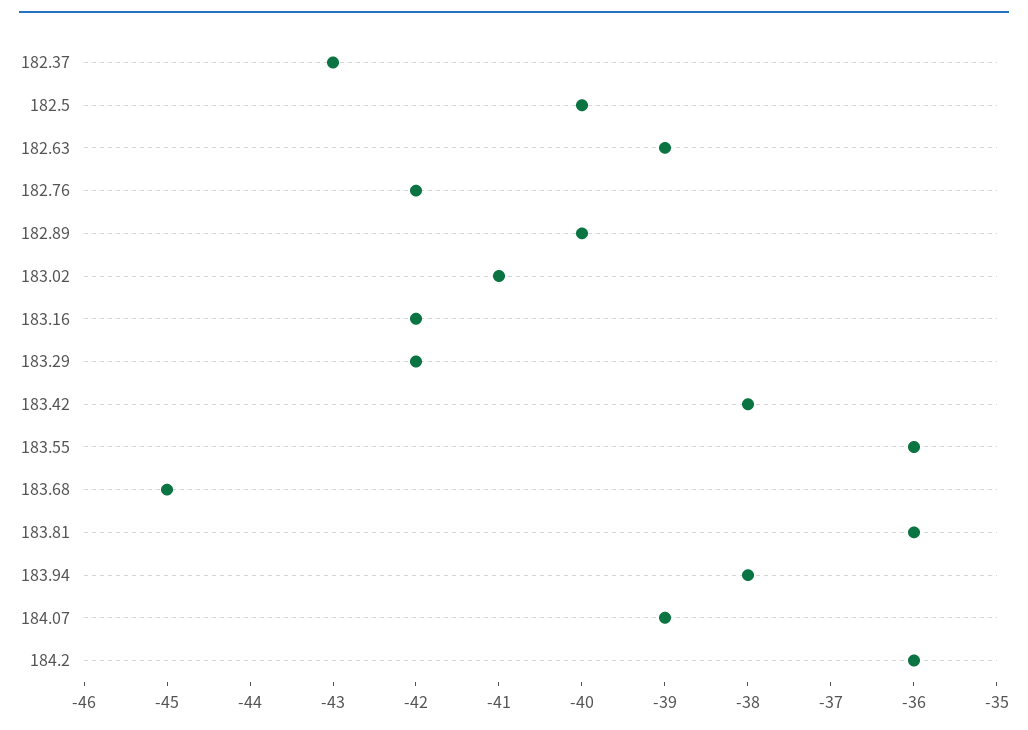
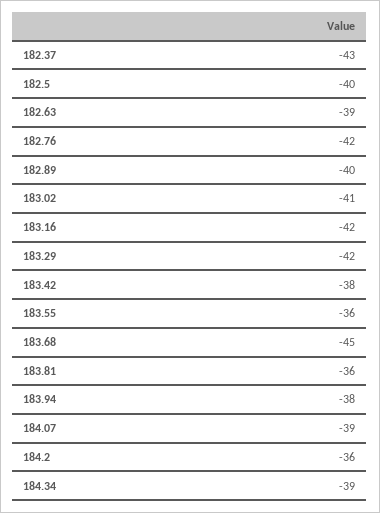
  {
    "182.37": -43,
    "182.5": -40,
    "182.63": -39,
    "182.76": -42,
    "182.89": -40,
    "183.02": -41,
    "183.16": -42,
    "183.29": -42,
    "183.42": -38,
    "183.55": -36,
    "183.68": -45,
    "183.81": -36,
    "183.94": -38,
    "184.07": -39,
-   "184.2": -36
+   "184.2": -36,
+   "184.34": -39
  }

